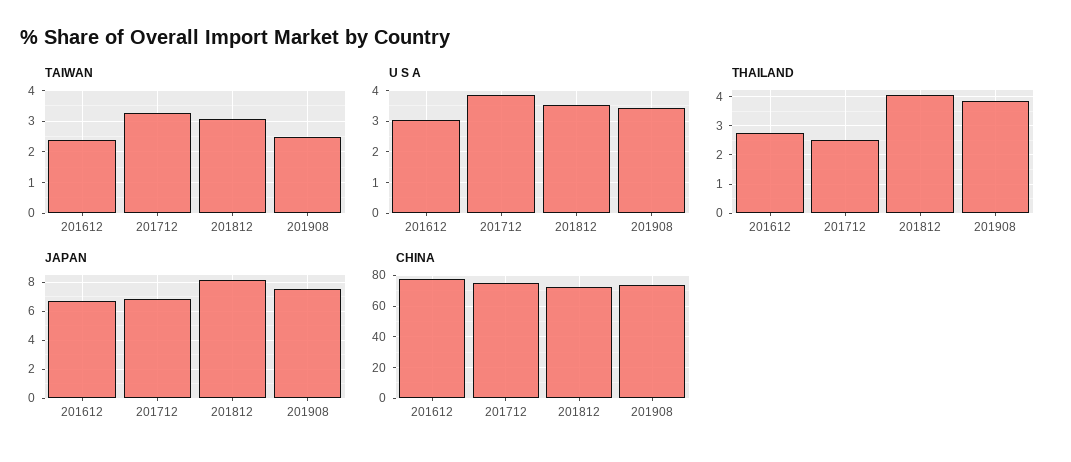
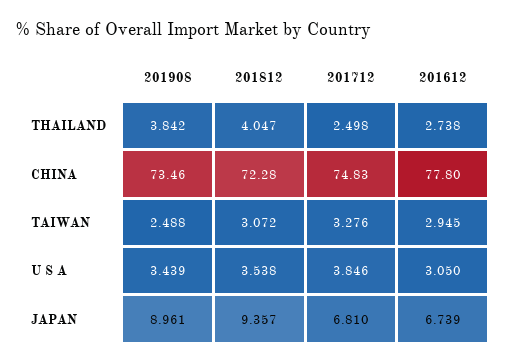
  {
    "TAIWAN": {
-     "201612": 2.4,
+     "201612": 2.945,
      "201712": 3.276,
      "201812": 3.072,
      "201908": 2.488
    },
    "U S A": {
      "201612": 3.05,
      "201712": 3.846,
      "201812": 3.538,
      "201908": 3.439
    },
    "THAILAND": {
      "201612": 2.738,
      "201712": 2.498,
      "201812": 4.047,
      "201908": 3.842
    },
    "JAPAN": {
      "201612": 6.739,
      "201712": 6.81,
-     "201812": 8,
+     "201812": 9.357,
-     "201908": 7.5
+     "201908": 8.961
    },
    "CHINA": {
      "201612": 77.8,
      "201712": 74.83,
      "201812": 72.28,
      "201908": 73.46
    }
  }

